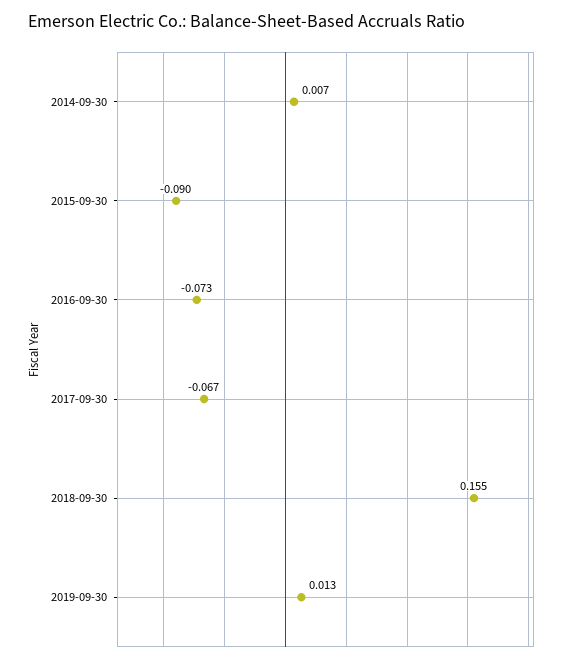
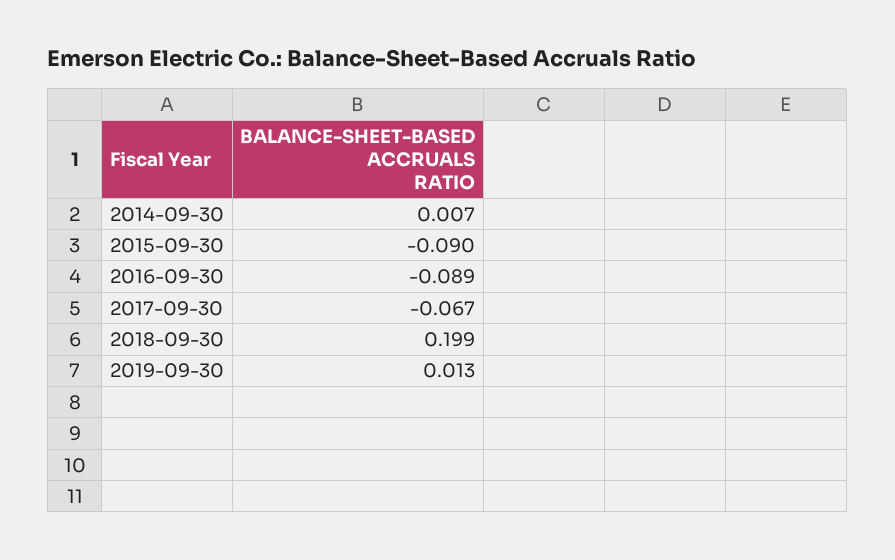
  {
    "2014-09-30": 0.007,
    "2015-09-30": -0.09,
-   "2016-09-30": -0.073,
+   "2016-09-30": -0.089,
    "2017-09-30": -0.067,
-   "2018-09-30": 0.155,
+   "2018-09-30": 0.199,
    "2019-09-30": 0.013
  }

